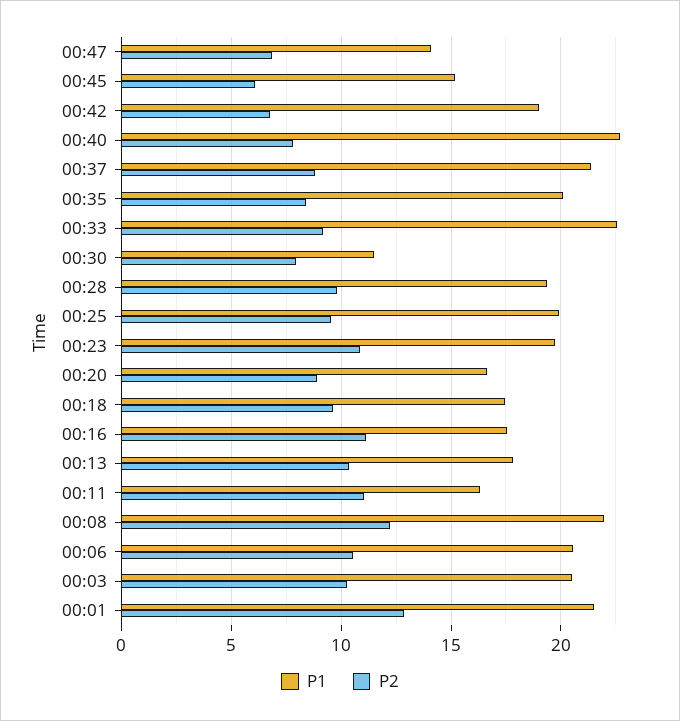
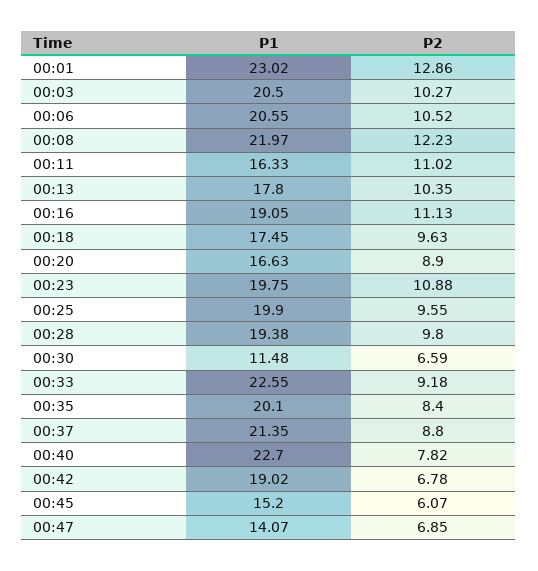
  {
    "P1": {
      "00:47": 14.07,
      "00:45": 15.2,
      "00:42": 19.02,
      "00:40": 22.7,
      "00:37": 21.35,
      "00:35": 20.1,
      "00:33": 22.55,
      "00:30": 11.48,
      "00:28": 19.38,
      "00:25": 19.9,
      "00:23": 19.75,
      "00:20": 16.63,
      "00:18": 17.45,
-     "00:16": 17.5,
+     "00:16": 19.05,
      "00:13": 17.8,
      "00:11": 16.33,
      "00:08": 21.97,
      "00:06": 20.55,
      "00:03": 20.5,
-     "00:01": 21.5
+     "00:01": 23.02
    },
    "P2": {
      "00:47": 6.85,
      "00:45": 6.07,
      "00:42": 6.78,
      "00:40": 7.82,
      "00:37": 8.8,
      "00:35": 8.4,
      "00:33": 9.18,
-     "00:30": 8,
+     "00:30": 6.59,
      "00:28": 9.8,
      "00:25": 9.55,
      "00:23": 10.88,
      "00:20": 8.9,
      "00:18": 9.63,
      "00:16": 11.13,
      "00:13": 10.35,
      "00:11": 11.02,
      "00:08": 12.23,
      "00:06": 10.52,
      "00:03": 10.27,
      "00:01": 12.86
    }
  }

